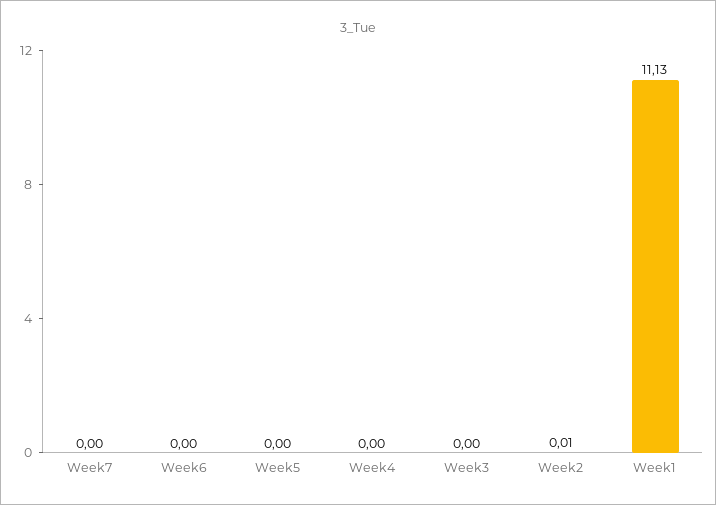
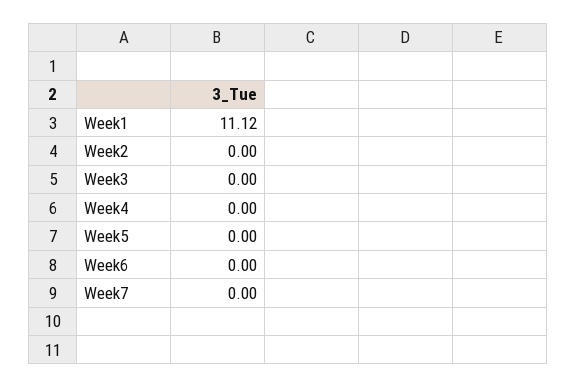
  {
    "Week7": 0,
    "Week6": 0,
    "Week5": 0,
    "Week4": 0,
    "Week3": 0,
-   "Week2": 0.01,
+   "Week2": 0,
-   "Week1": 11.13
+   "Week1": 11.12
  }

